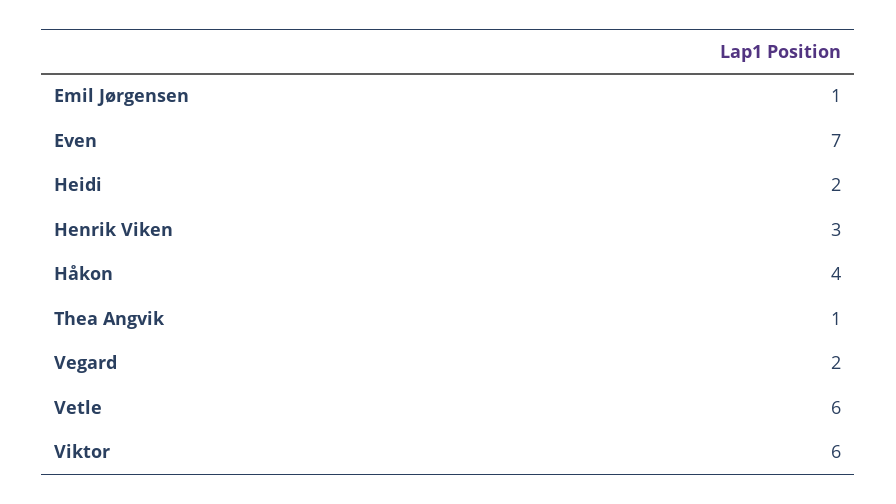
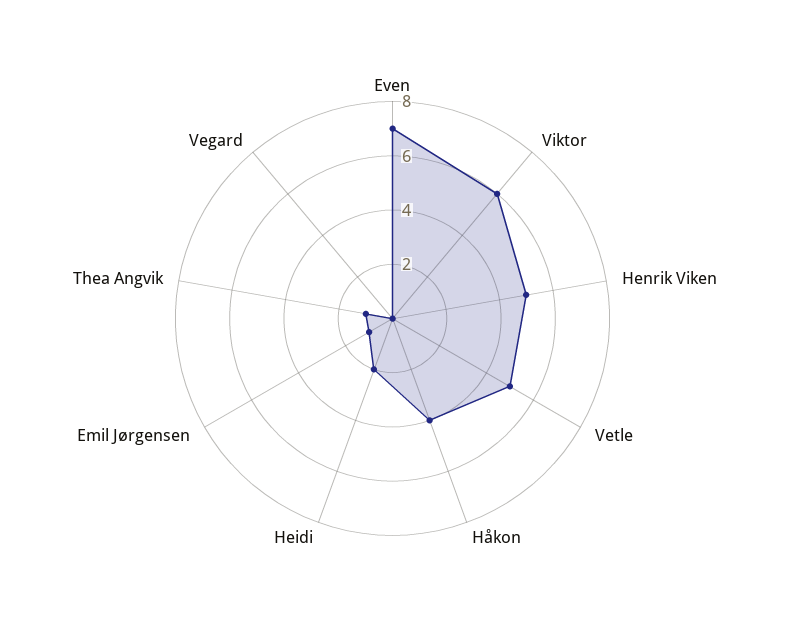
  {
    "Emil Jørgensen": 1,
    "Even": 7,
    "Heidi": 2,
-   "Henrik Viken": 3,
+   "Henrik Viken": 5,
    "Håkon": 4,
    "Thea Angvik": 1,
-   "Vegard": 2,
+   "Vegard": 0,
-   "Vetle": 6,
+   "Vetle": 5,
    "Viktor": 6
  }

